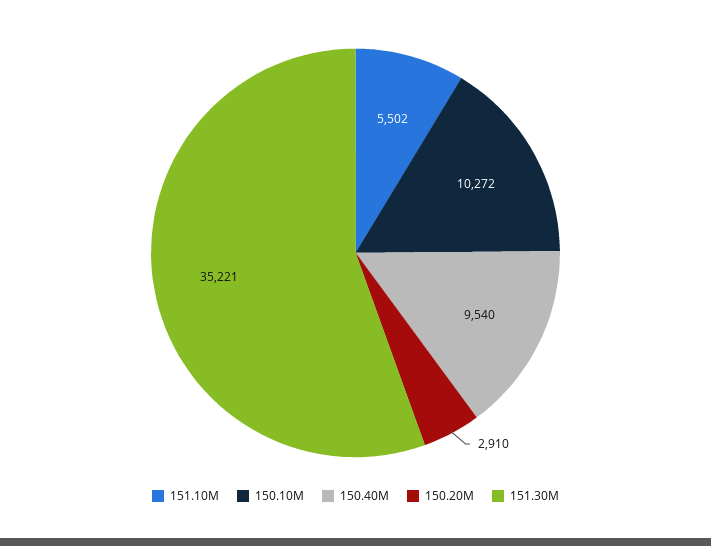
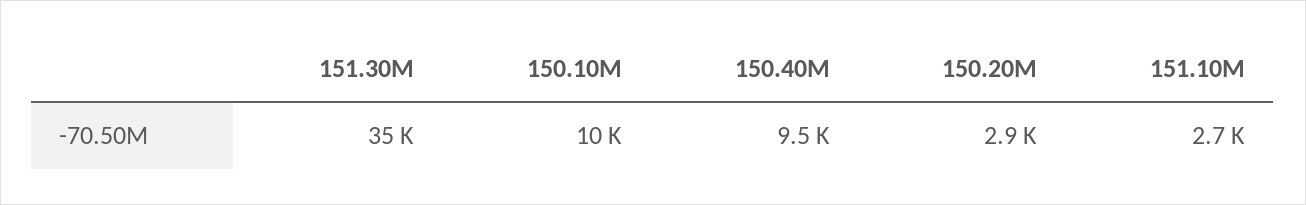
  {
-   "151.10M": 5502,
+   "151.10M": 2700,
    "150.10M": 10272,
    "150.40M": 9540,
    "150.20M": 2910,
    "151.30M": 35221
  }

